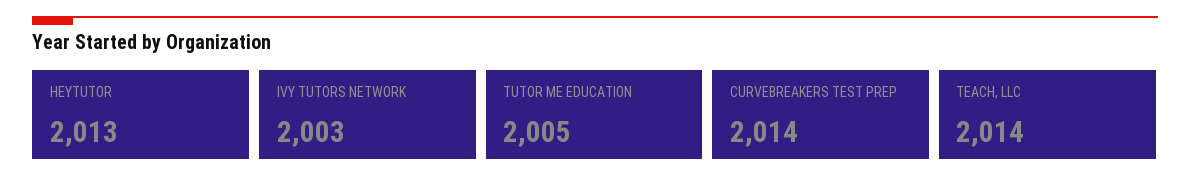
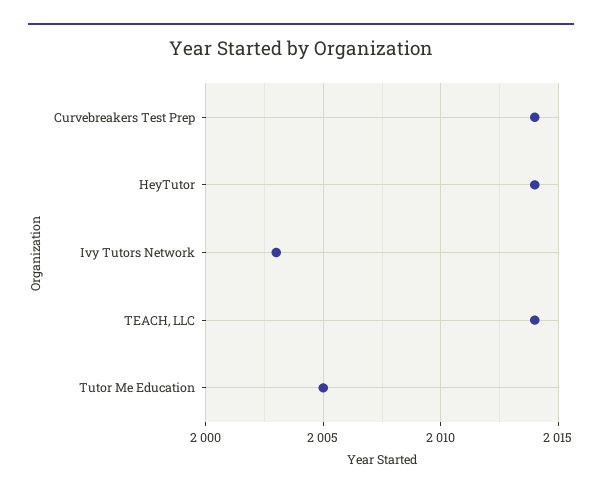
  {
-   "HEYTUTOR": 2013,
+   "HEYTUTOR": 2014,
    "IVY TUTORS NETWORK": 2003,
    "TUTOR ME EDUCATION": 2005,
    "CURVEBREAKERS TEST PREP": 2014,
    "TEACH, LLC": 2014
  }

